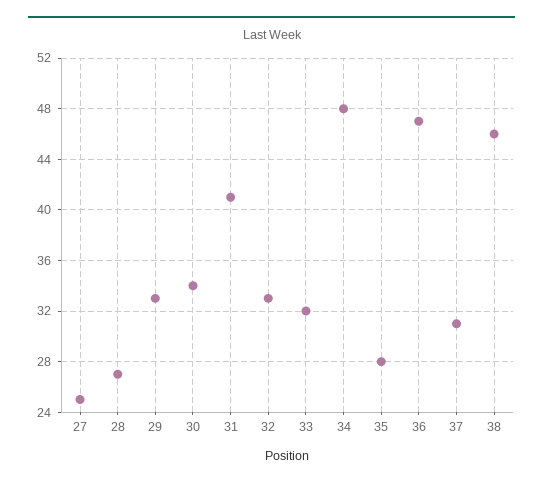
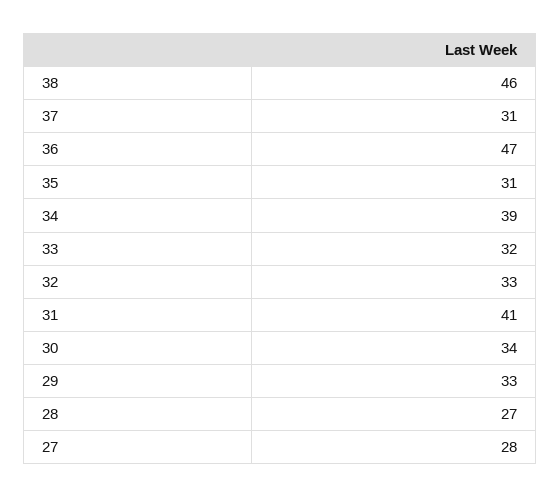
  {
-   "27": 25,
+   "27": 28,
    "28": 27,
    "29": 33,
    "30": 34,
    "31": 41,
    "32": 33,
    "33": 32,
-   "34": 48,
+   "34": 39,
-   "35": 28,
+   "35": 31,
    "36": 47,
    "37": 31,
    "38": 46
  }

